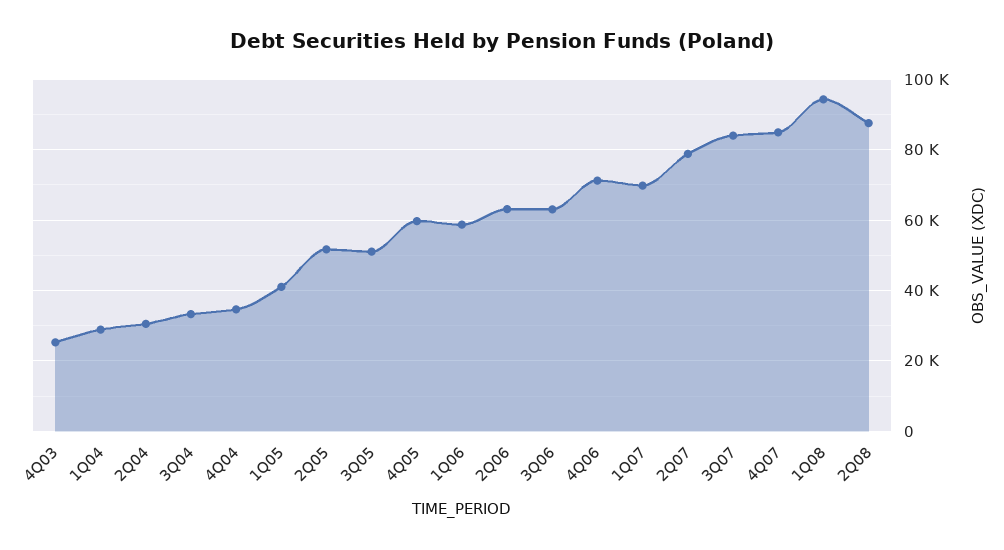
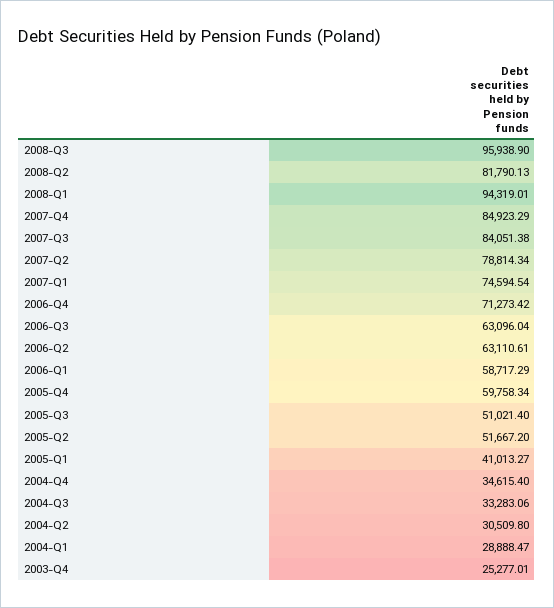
  {
    "4Q03": 25277.01,
    "1Q04": 28888.47,
    "2Q04": 30509.8,
    "3Q04": 33283.06,
    "4Q04": 34615.4,
    "1Q05": 41013.27,
    "2Q05": 51667.2,
    "3Q05": 51021.4,
    "4Q05": 59758.34,
    "1Q06": 58717.29,
    "2Q06": 63110.61,
    "3Q06": 63096.04,
    "4Q06": 71273.42,
-   "1Q07": 70000,
+   "1Q07": 74594.54,
    "2Q07": 78814.34,
    "3Q07": 84051.38,
    "4Q07": 84923.29,
    "1Q08": 94319.01,
-   "2Q08": 88000
+   "2Q08": 81790.13,
+   "2008-Q3": 95938.9
  }

